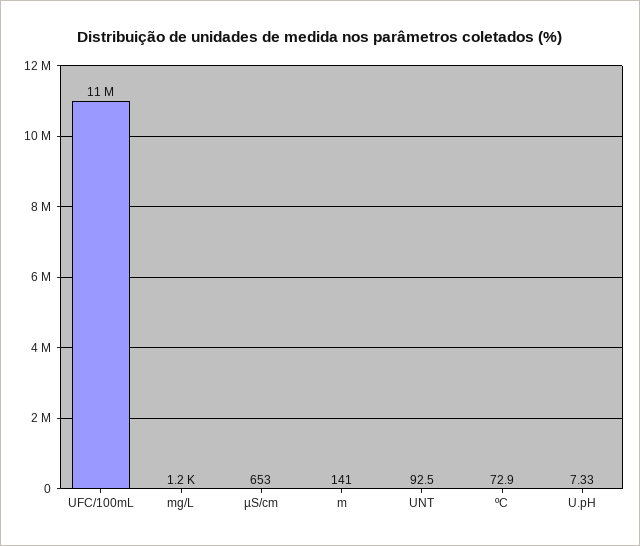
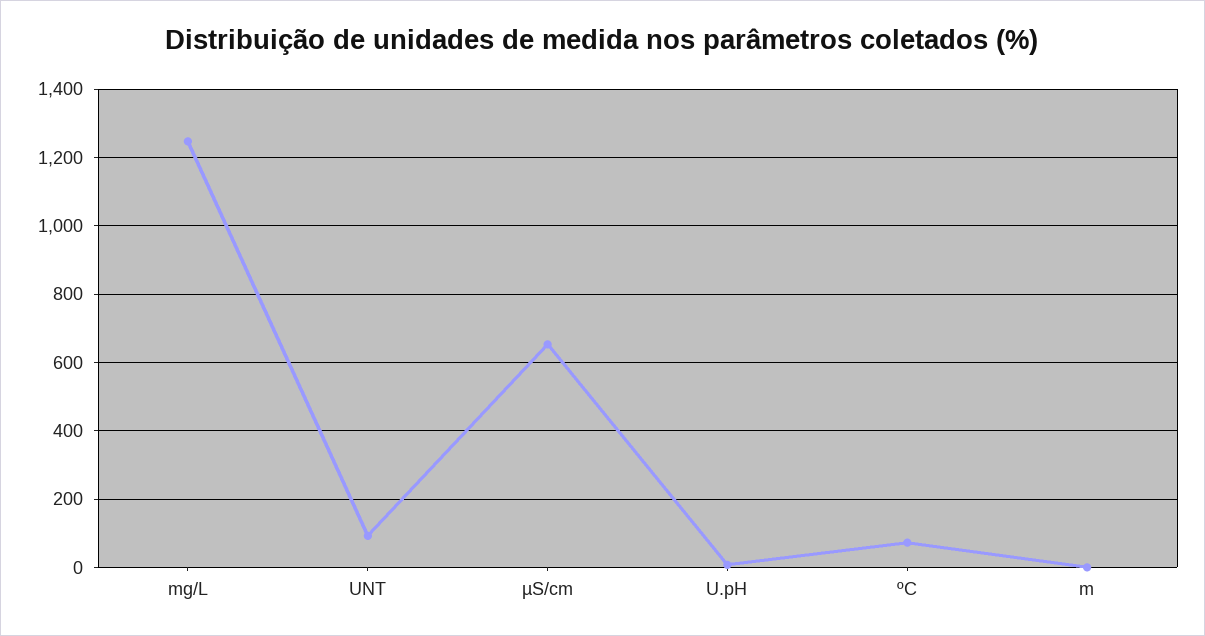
  {
-   "UFC/100mL": 11000000,
    "mg/L": 1200,
    "µS/cm": 653,
-   "m": 141,
+   "m": 0,
    "UNT": 92.5,
    "ºC": 72.9,
    "U.pH": 7.33
  }

